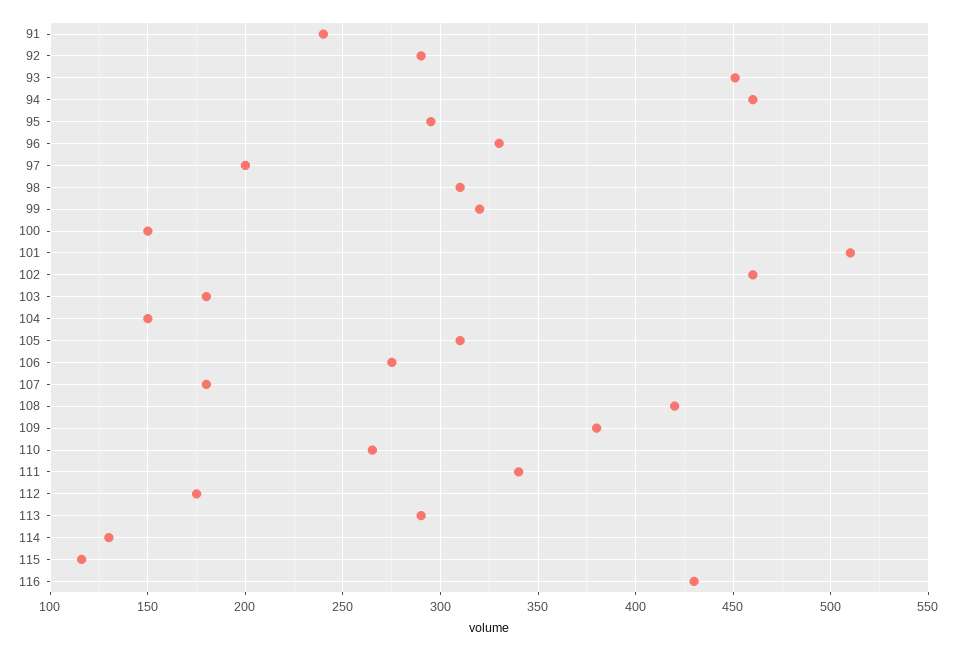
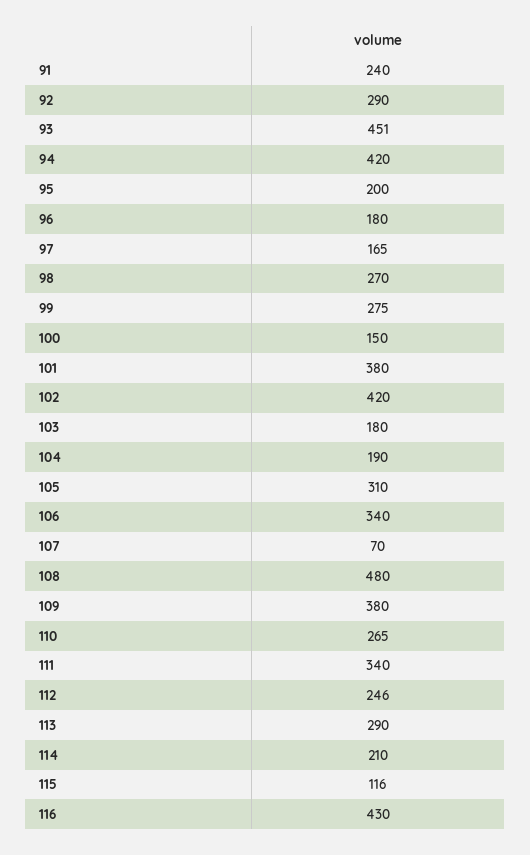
  {
    "91": 240,
    "92": 290,
    "93": 451,
-   "94": 460,
+   "94": 420,
-   "95": 295,
+   "95": 200,
-   "96": 330,
+   "96": 180,
-   "97": 200,
+   "97": 165,
-   "98": 310,
+   "98": 270,
-   "99": 320,
+   "99": 275,
    "100": 150,
-   "101": 510,
+   "101": 380,
-   "102": 460,
+   "102": 420,
    "103": 180,
-   "104": 150,
+   "104": 190,
    "105": 310,
-   "106": 275,
+   "106": 340,
-   "107": 180,
+   "107": 70,
-   "108": 420,
+   "108": 480,
    "109": 380,
    "110": 265,
    "111": 340,
-   "112": 175,
+   "112": 246,
    "113": 290,
-   "114": 130,
+   "114": 210,
    "115": 116,
    "116": 430
  }

